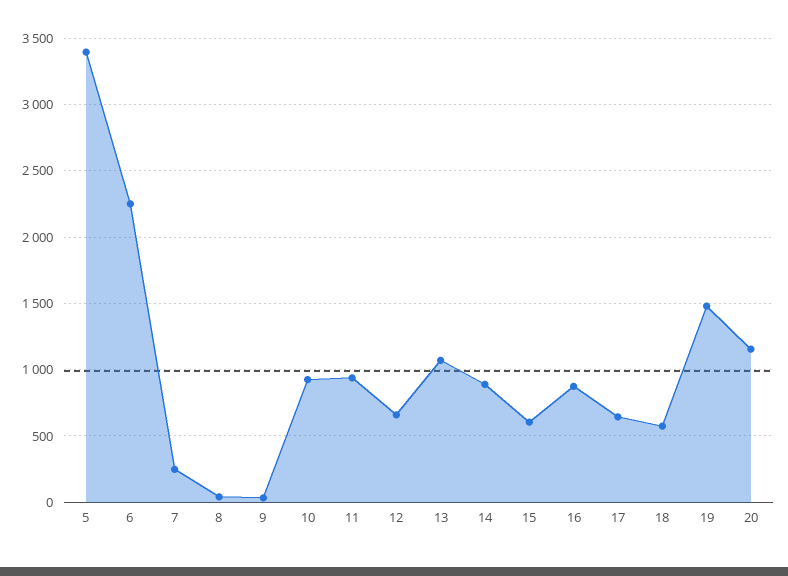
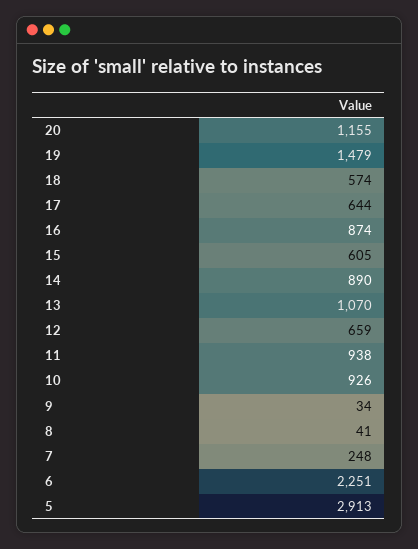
  {
-   "5": 3400,
+   "5": 2913,
    "6": 2251,
    "7": 248,
    "8": 41,
    "9": 34,
    "10": 926,
    "11": 938,
    "12": 659,
    "13": 1070,
    "14": 890,
    "15": 605,
    "16": 874,
    "17": 644,
    "18": 574,
    "19": 1479,
    "20": 1155
  }

